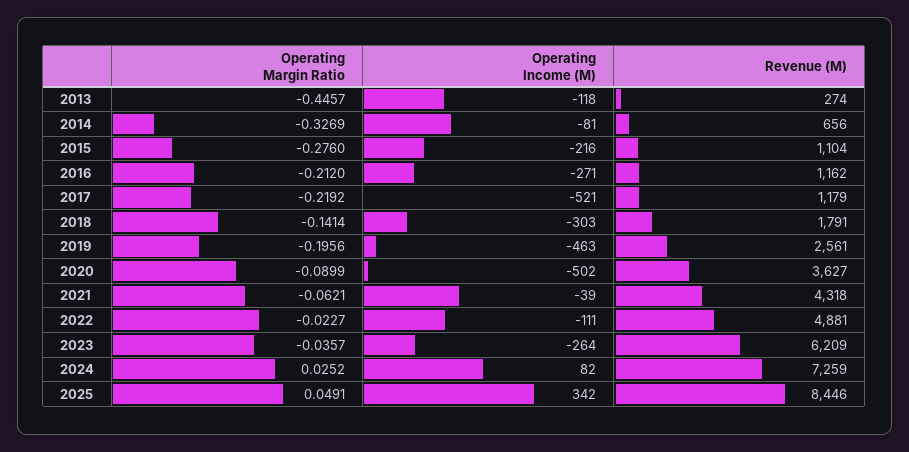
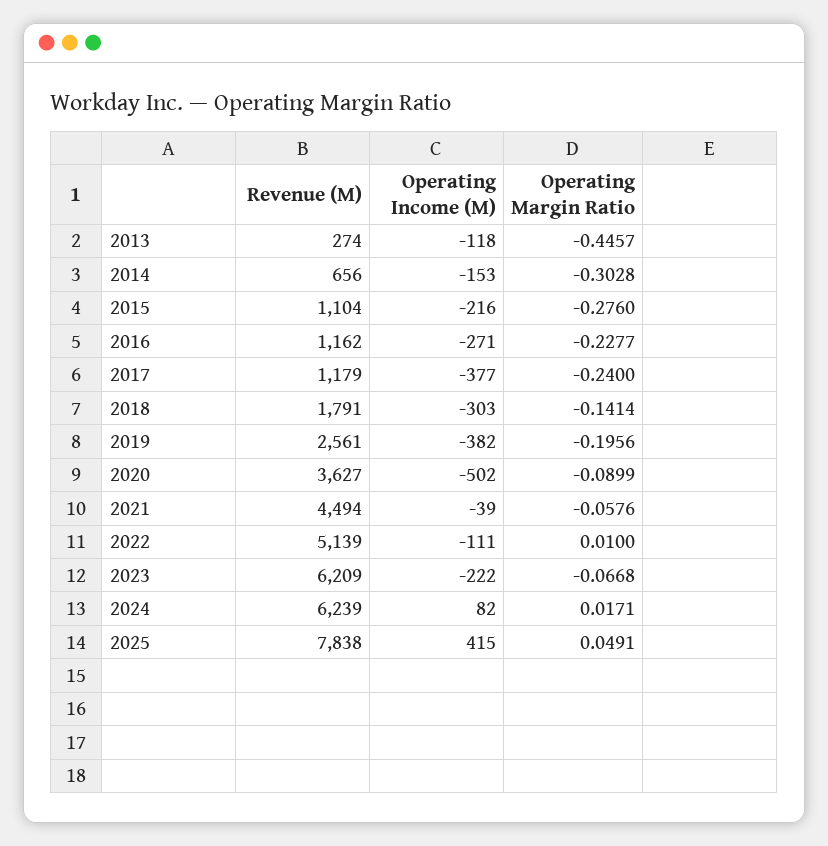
  {
    "Operating Margin Ratio": {
      "2013": -0.4457,
-     "2014": -0.3269,
+     "2014": -0.3028,
      "2015": -0.276,
-     "2016": -0.212,
+     "2016": -0.2277,
-     "2017": -0.2192,
+     "2017": -0.24,
      "2018": -0.1414,
      "2019": -0.1956,
      "2020": -0.0899,
-     "2021": -0.0621,
+     "2021": -0.0576,
-     "2022": -0.0227,
+     "2022": 0.01,
-     "2023": -0.0357,
+     "2023": -0.0668,
-     "2024": 0.0252,
+     "2024": 0.0171,
      "2025": 0.0491
    },
    "Operating Income (M)": {
      "2013": -118,
-     "2014": -81,
+     "2014": -153,
      "2015": -216,
      "2016": -271,
-     "2017": -521,
+     "2017": -377,
      "2018": -303,
-     "2019": -463,
+     "2019": -382,
      "2020": -502,
      "2021": -39,
      "2022": -111,
-     "2023": -264,
+     "2023": -222,
      "2024": 82,
-     "2025": 342
+     "2025": 415
    },
    "Revenue (M)": {
      "2013": 274,
      "2014": 656,
      "2015": 1104,
      "2016": 1162,
      "2017": 1179,
      "2018": 1791,
      "2019": 2561,
      "2020": 3627,
-     "2021": 4318,
+     "2021": 4494,
-     "2022": 4881,
+     "2022": 5139,
      "2023": 6209,
-     "2024": 7259,
+     "2024": 6239,
-     "2025": 8446
+     "2025": 7838
    }
  }

